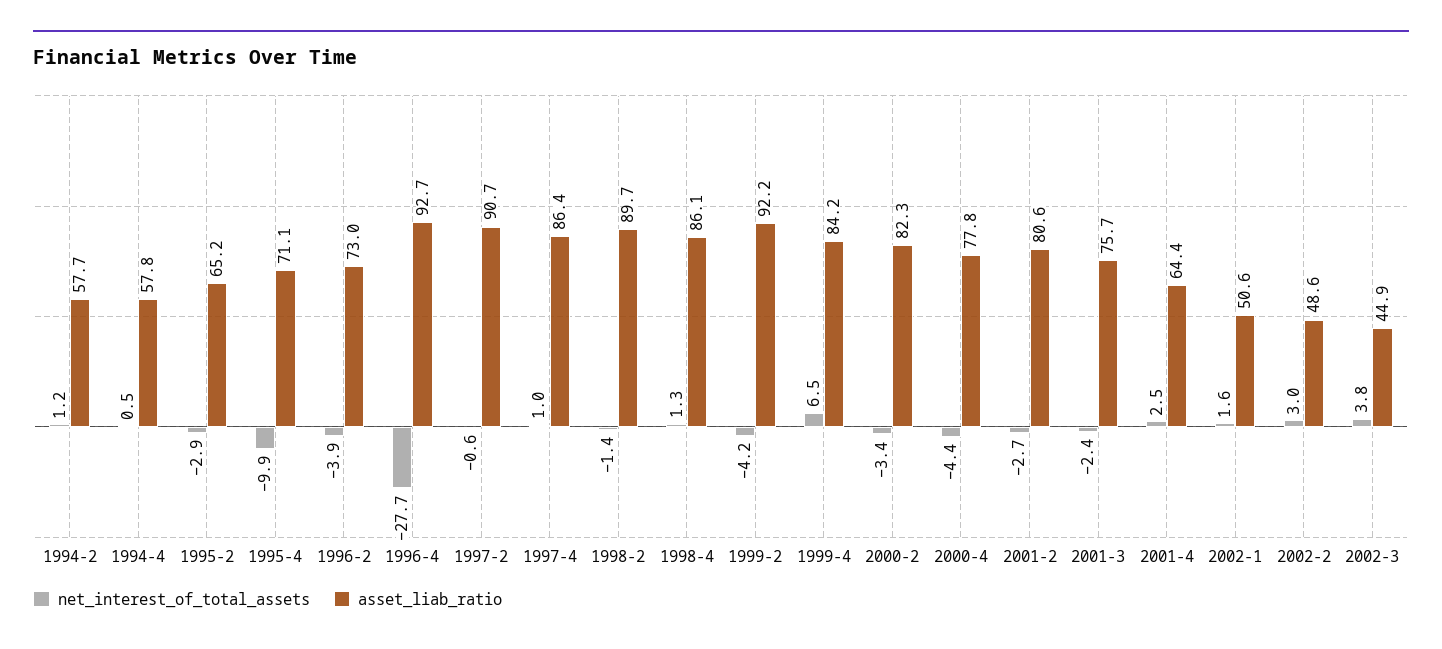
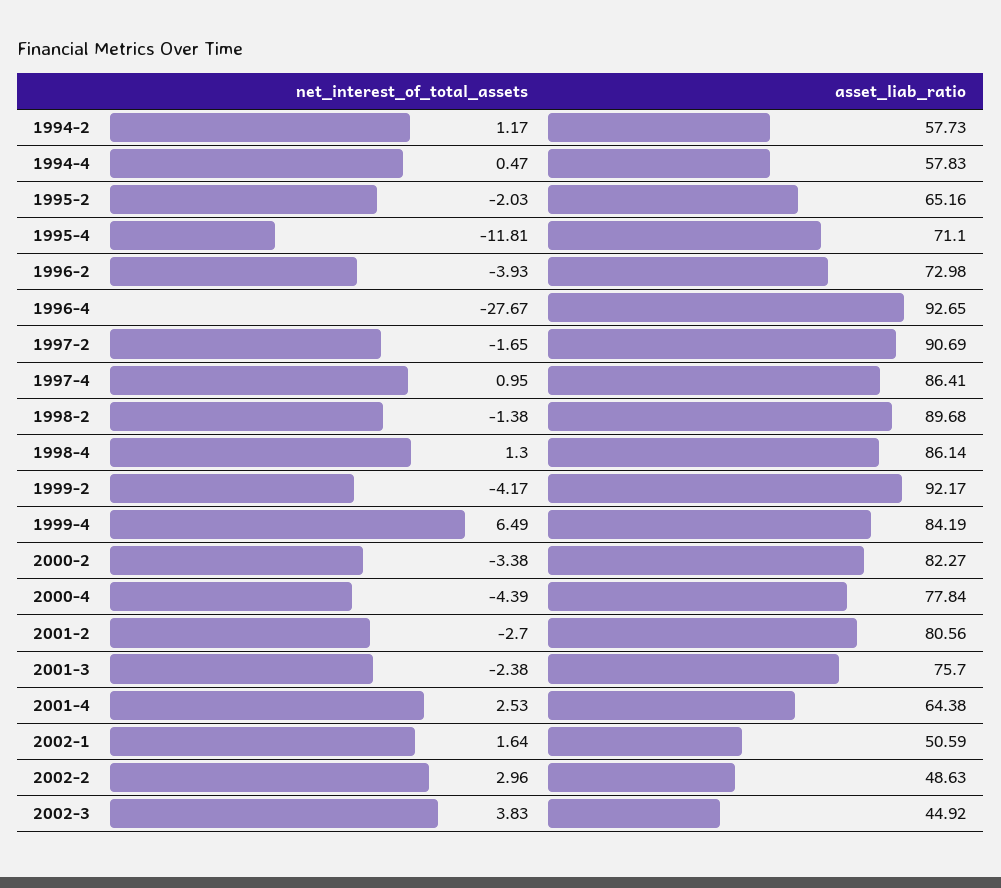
  {
    "net_interest_of_total_assets": {
      "1994-2": 1.17,
      "1994-4": 0.47,
-     "1995-2": -2.9,
+     "1995-2": -2.03,
-     "1995-4": -9.9,
+     "1995-4": -11.81,
      "1996-2": -3.93,
      "1996-4": -27.67,
-     "1997-2": -0.6,
+     "1997-2": -1.65,
      "1997-4": 0.95,
      "1998-2": -1.38,
      "1998-4": 1.3,
      "1999-2": -4.17,
      "1999-4": 6.49,
      "2000-2": -3.38,
      "2000-4": -4.39,
      "2001-2": -2.7,
      "2001-3": -2.38,
      "2001-4": 2.53,
      "2002-1": 1.64,
      "2002-2": 2.96,
      "2002-3": 3.83
    },
    "asset_liab_ratio": {
      "1994-2": 57.73,
      "1994-4": 57.83,
      "1995-2": 65.16,
      "1995-4": 71.1,
      "1996-2": 72.98,
      "1996-4": 92.65,
      "1997-2": 90.69,
      "1997-4": 86.41,
      "1998-2": 89.68,
      "1998-4": 86.14,
      "1999-2": 92.17,
      "1999-4": 84.19,
      "2000-2": 82.27,
      "2000-4": 77.84,
      "2001-2": 80.56,
      "2001-3": 75.7,
      "2001-4": 64.38,
      "2002-1": 50.59,
      "2002-2": 48.63,
      "2002-3": 44.92
    }
  }

